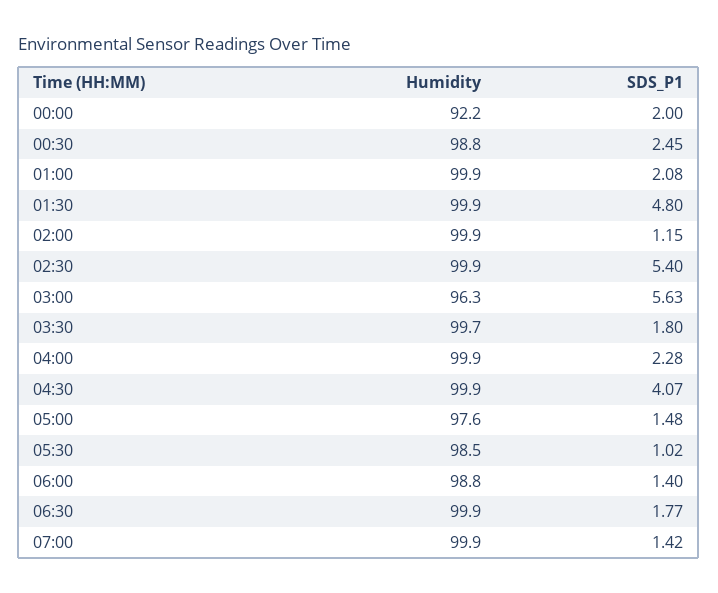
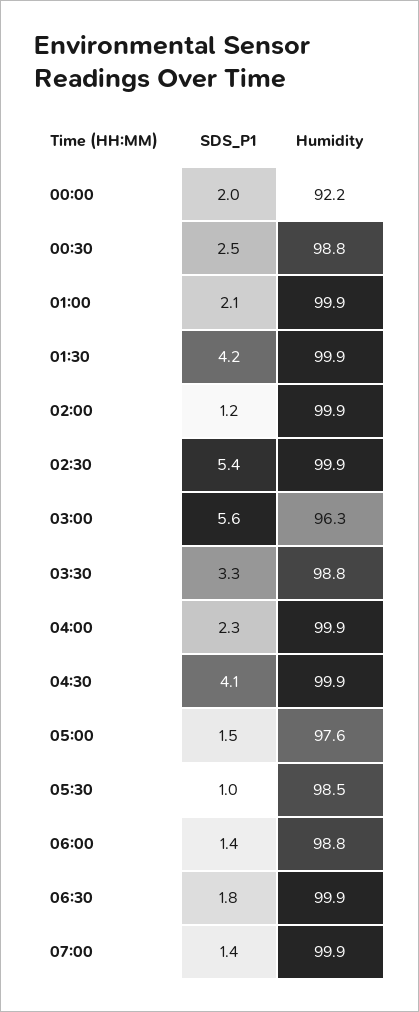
  {
    "Humidity": {
      "00:00": 92.2,
      "00:30": 98.8,
      "01:00": 99.9,
      "01:30": 99.9,
      "02:00": 99.9,
      "02:30": 99.9,
      "03:00": 96.3,
-     "03:30": 99.7,
+     "03:30": 98.8,
      "04:00": 99.9,
      "04:30": 99.9,
      "05:00": 97.6,
      "05:30": 98.5,
      "06:00": 98.8,
      "06:30": 99.9,
      "07:00": 99.9
    },
    "SDS_P1": {
      "00:00": 2,
      "00:30": 2.45,
      "01:00": 2.08,
-     "01:30": 4.8,
+     "01:30": 4.2,
      "02:00": 1.15,
      "02:30": 5.4,
      "03:00": 5.63,
-     "03:30": 1.8,
+     "03:30": 3.3,
      "04:00": 2.28,
      "04:30": 4.07,
      "05:00": 1.48,
      "05:30": 1.02,
      "06:00": 1.4,
      "06:30": 1.77,
      "07:00": 1.42
    }
  }

